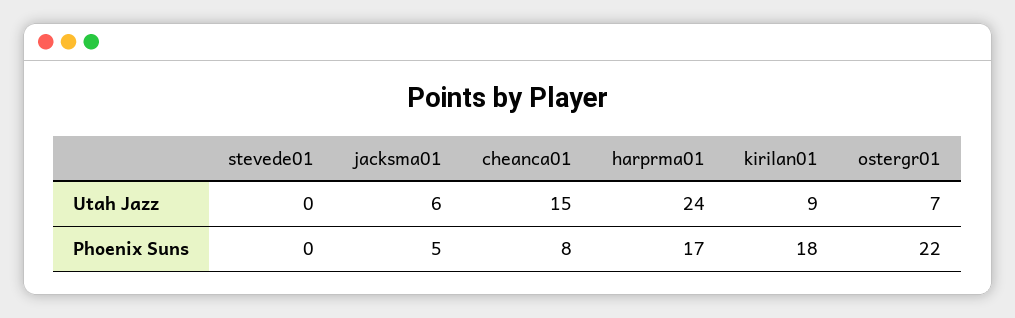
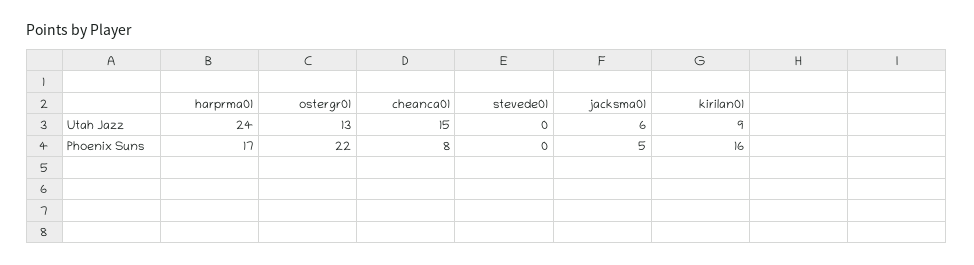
  {
    "stevede01": {
      "Utah Jazz": 0,
      "Phoenix Suns": 0
    },
    "jacksma01": {
      "Utah Jazz": 6,
      "Phoenix Suns": 5
    },
    "cheanca01": {
      "Utah Jazz": 15,
      "Phoenix Suns": 8
    },
    "harprma01": {
      "Utah Jazz": 24,
      "Phoenix Suns": 17
    },
    "kirilan01": {
      "Utah Jazz": 9,
-     "Phoenix Suns": 18
+     "Phoenix Suns": 16
    },
    "ostergr01": {
-     "Utah Jazz": 7,
+     "Utah Jazz": 13,
      "Phoenix Suns": 22
    }
  }

